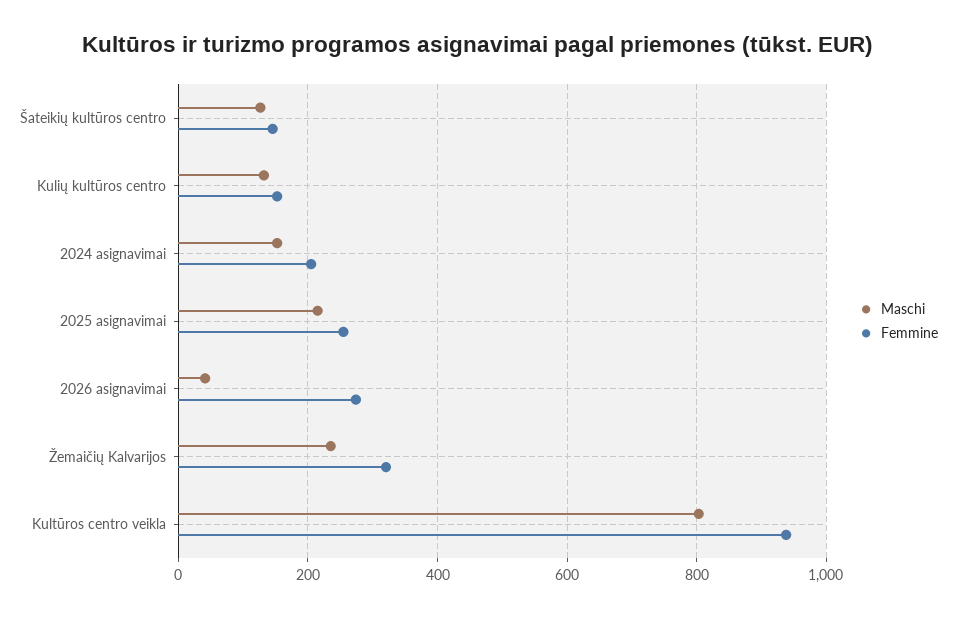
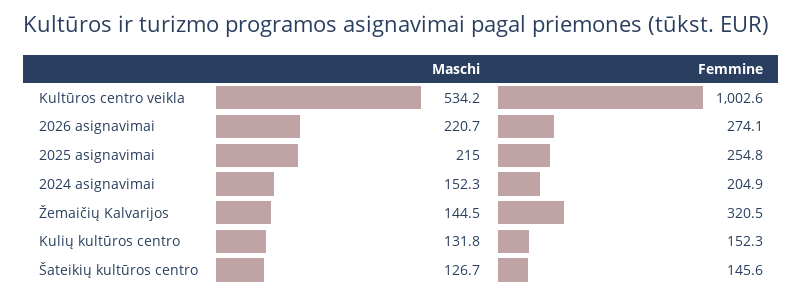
  {
    "Maschi": {
      "Šateikių kultūros centro": 126.7,
      "Kulių kultūros centro": 131.8,
      "2024 asignavimai": 152.3,
      "2025 asignavimai": 215,
-     "2026 asignavimai": 40,
+     "2026 asignavimai": 220.7,
-     "Žemaičių Kalvarijos": 240,
+     "Žemaičių Kalvarijos": 144.5,
-     "Kultūros centro veikla": 800
+     "Kultūros centro veikla": 534.2
    },
    "Femmine": {
      "Šateikių kultūros centro": 145.6,
      "Kulių kultūros centro": 152.3,
      "2024 asignavimai": 204.9,
      "2025 asignavimai": 254.8,
      "2026 asignavimai": 274.1,
      "Žemaičių Kalvarijos": 320.5,
-     "Kultūros centro veikla": 940
+     "Kultūros centro veikla": 1002.6
    }
  }

